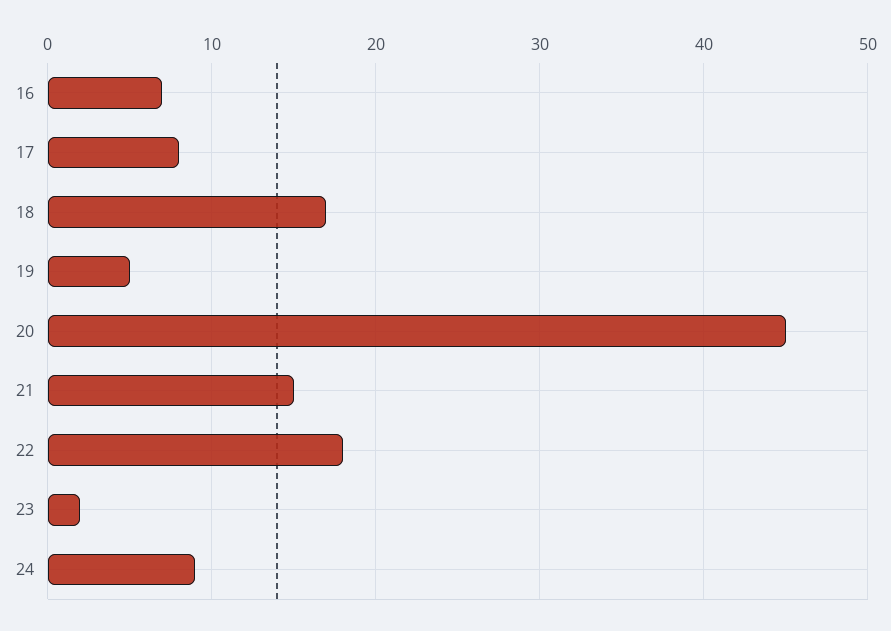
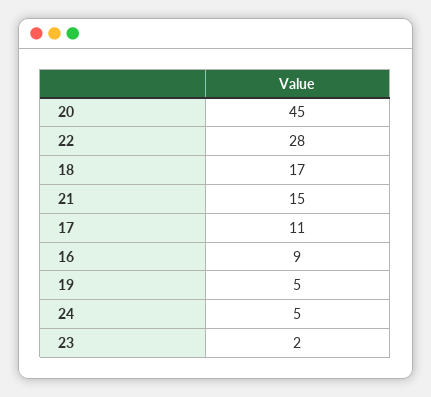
  {
-   "16": 7,
+   "16": 9,
-   "17": 8,
+   "17": 11,
    "18": 17,
    "19": 5,
    "20": 45,
    "21": 15,
-   "22": 18,
+   "22": 28,
    "23": 2,
-   "24": 9
+   "24": 5
  }

